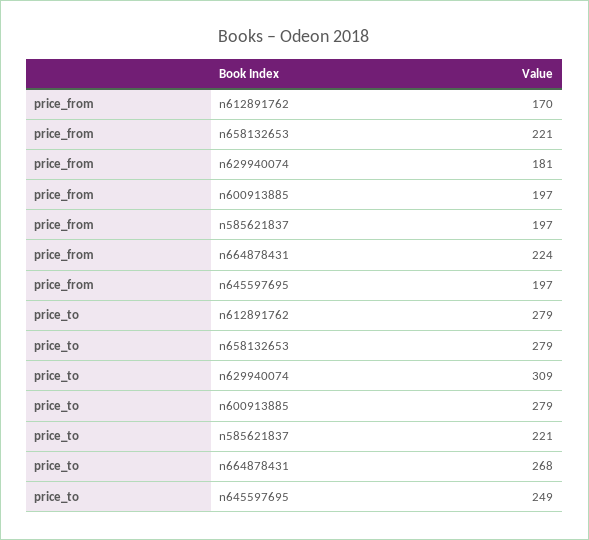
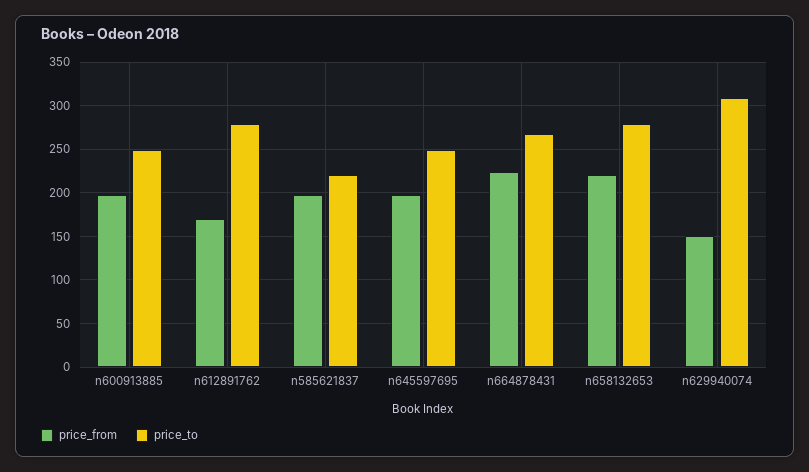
  {
    "price_from": {
      "n612891762": 170,
      "n658132653": 221,
-     "n629940074": 181,
+     "n629940074": 150,
      "n600913885": 197,
      "n585621837": 197,
      "n664878431": 224,
      "n645597695": 197
    },
    "price_to": {
      "n612891762": 279,
      "n658132653": 279,
      "n629940074": 309,
-     "n600913885": 279,
+     "n600913885": 250,
      "n585621837": 221,
      "n664878431": 268,
      "n645597695": 249
    }
  }

